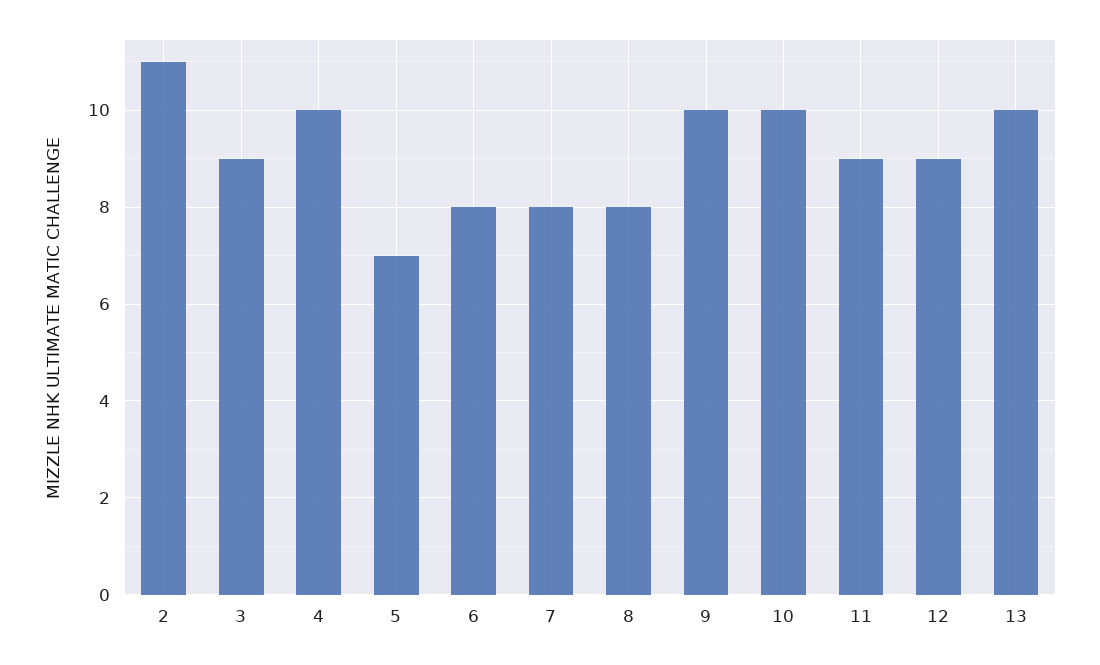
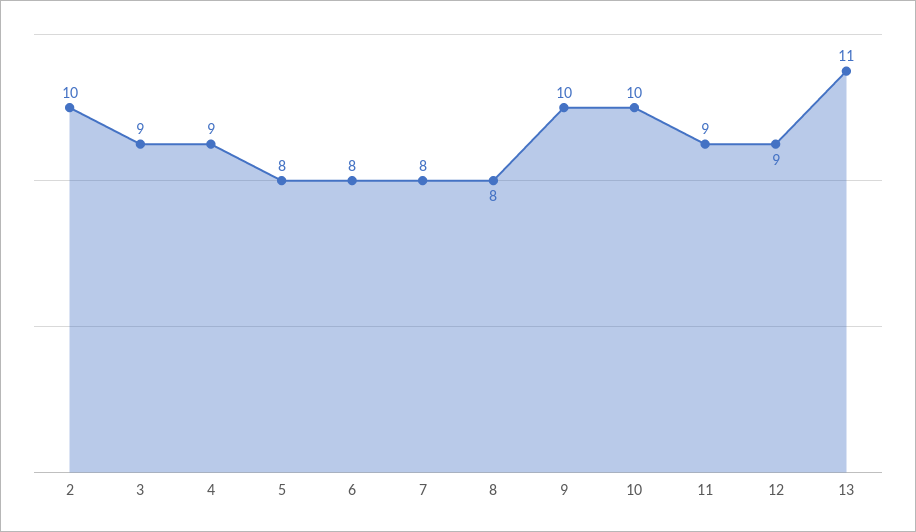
  {
-   "2": 11,
+   "2": 10,
    "3": 9,
-   "4": 10,
+   "4": 9,
-   "5": 7,
+   "5": 8,
    "6": 8,
    "7": 8,
    "8": 8,
    "9": 10,
    "10": 10,
    "11": 9,
    "12": 9,
-   "13": 10
+   "13": 11
  }

